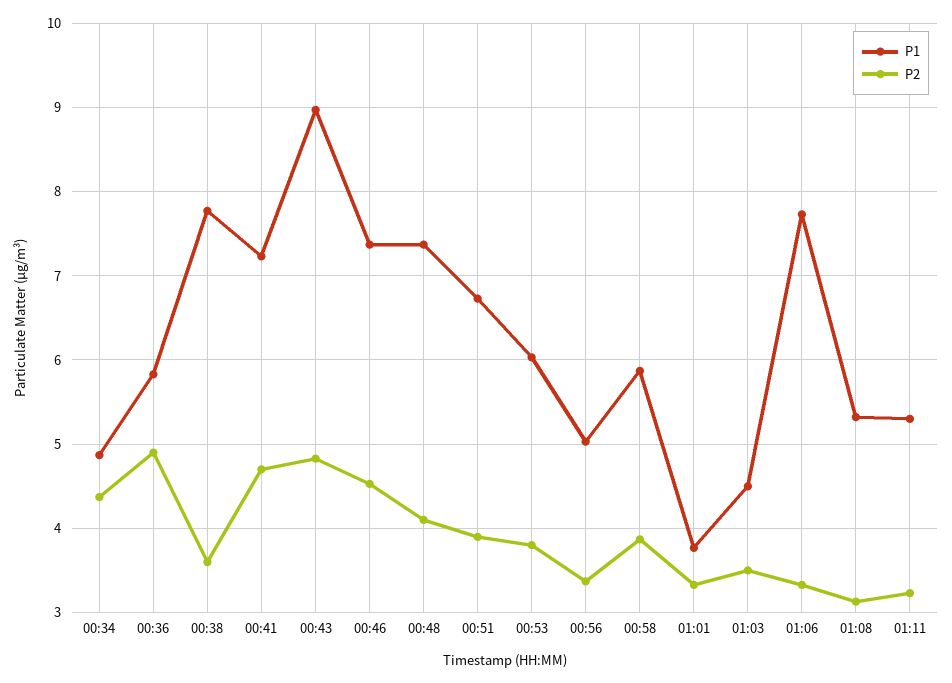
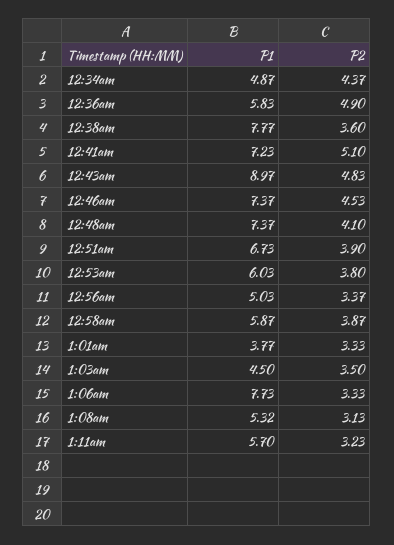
  {
    "P1": {
      "00:34": 4.87,
      "00:36": 5.83,
      "00:38": 7.77,
      "00:41": 7.23,
      "00:43": 8.97,
      "00:46": 7.37,
      "00:48": 7.37,
      "00:51": 6.73,
      "00:53": 6.03,
      "00:56": 5.03,
      "00:58": 5.87,
      "01:01": 3.77,
      "01:03": 4.5,
      "01:06": 7.73,
      "01:08": 5.32,
-     "01:11": 5.3
+     "01:11": 5.7
    },
    "P2": {
      "00:34": 4.37,
      "00:36": 4.9,
      "00:38": 3.6,
-     "00:41": 4.7,
+     "00:41": 5.1,
      "00:43": 4.83,
      "00:46": 4.53,
      "00:48": 4.1,
      "00:51": 3.9,
      "00:53": 3.8,
      "00:56": 3.37,
      "00:58": 3.87,
      "01:01": 3.33,
      "01:03": 3.5,
      "01:06": 3.33,
      "01:08": 3.13,
      "01:11": 3.23
    }
  }

